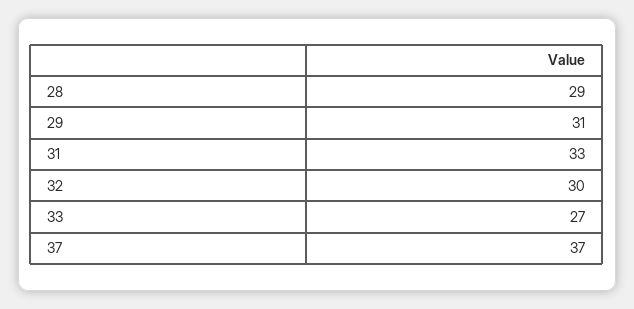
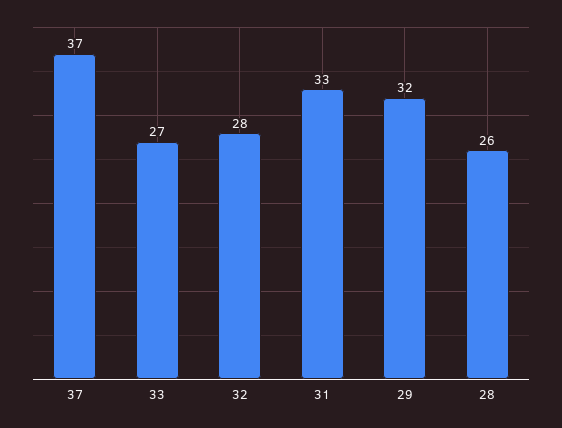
  {
-   "28": 29,
+   "28": 26,
-   "29": 31,
+   "29": 32,
    "31": 33,
-   "32": 30,
+   "32": 28,
    "33": 27,
    "37": 37
  }

